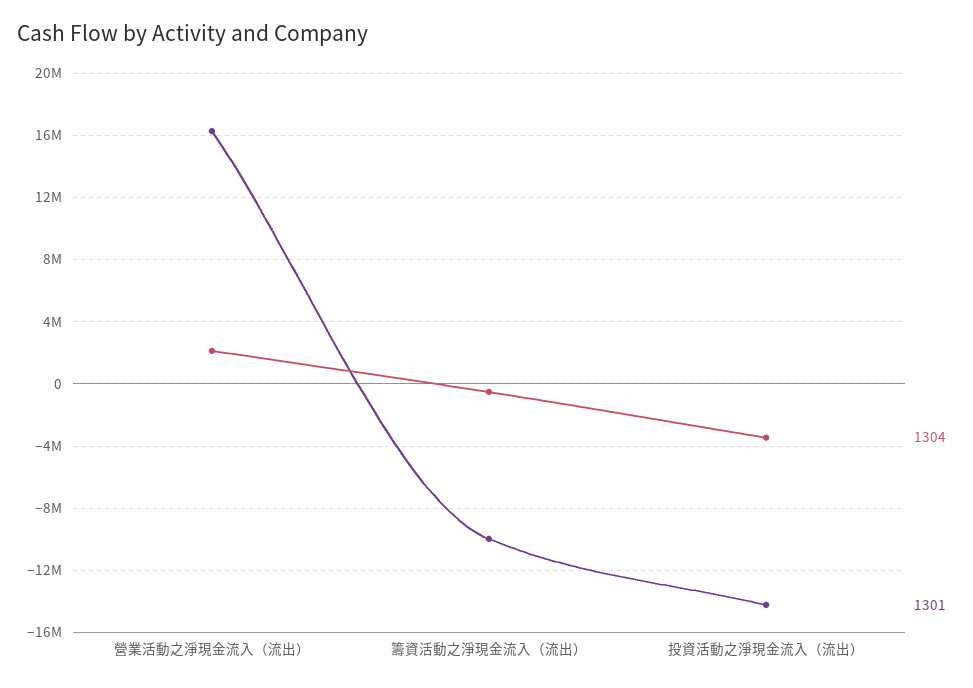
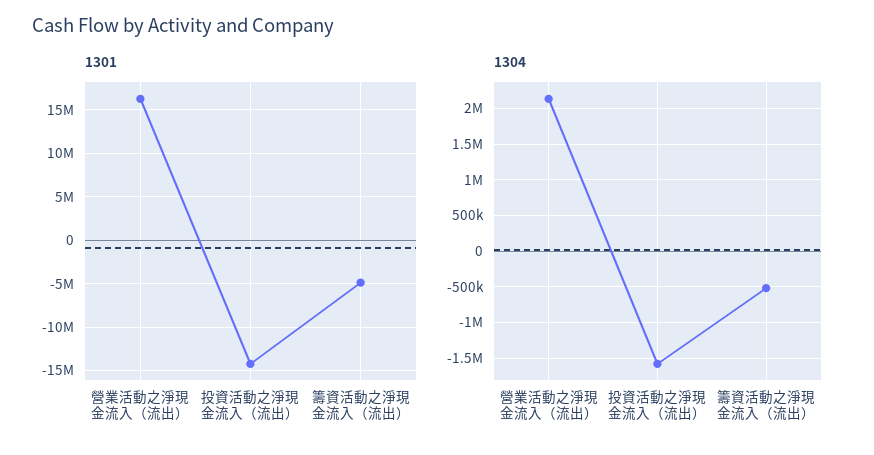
  {
    "1304": {
      "營業活動之淨現金流入（流出）": 2100000,
      "籌資活動之淨現金流入（流出）": -500000,
-     "投資活動之淨現金流入（流出）": -3500000
+     "投資活動之淨現金流入（流出）": -1600000
    },
    "1301": {
      "營業活動之淨現金流入（流出）": 16500000,
-     "籌資活動之淨現金流入（流出）": -10000000,
+     "籌資活動之淨現金流入（流出）": -5000000,
      "投資活動之淨現金流入（流出）": -14000000
    }
  }

